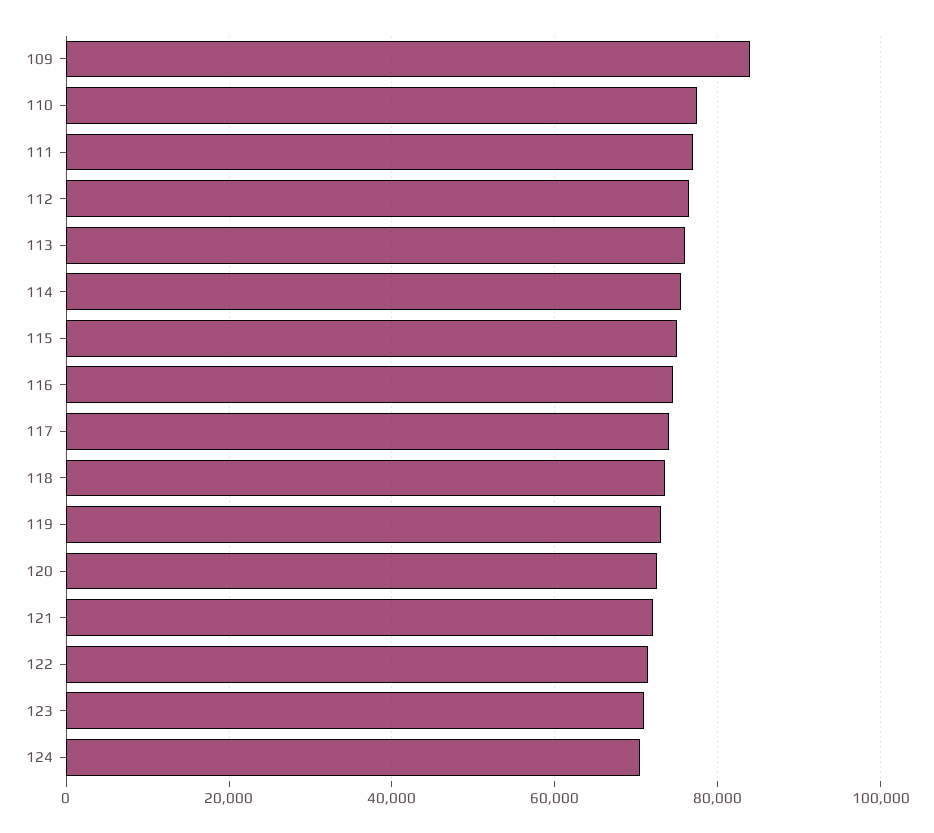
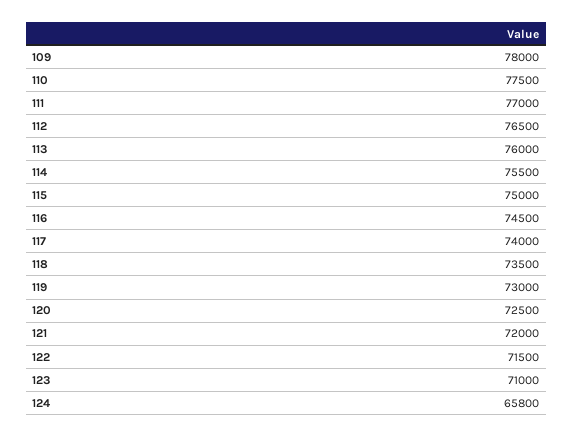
  {
-   "109": 84000,
+   "109": 78000,
    "110": 77500,
    "111": 77000,
    "112": 76500,
    "113": 76000,
    "114": 75500,
    "115": 75000,
    "116": 74500,
    "117": 74000,
    "118": 73500,
    "119": 73000,
    "120": 72500,
    "121": 72000,
    "122": 71500,
    "123": 71000,
-   "124": 70000
+   "124": 65800
  }

